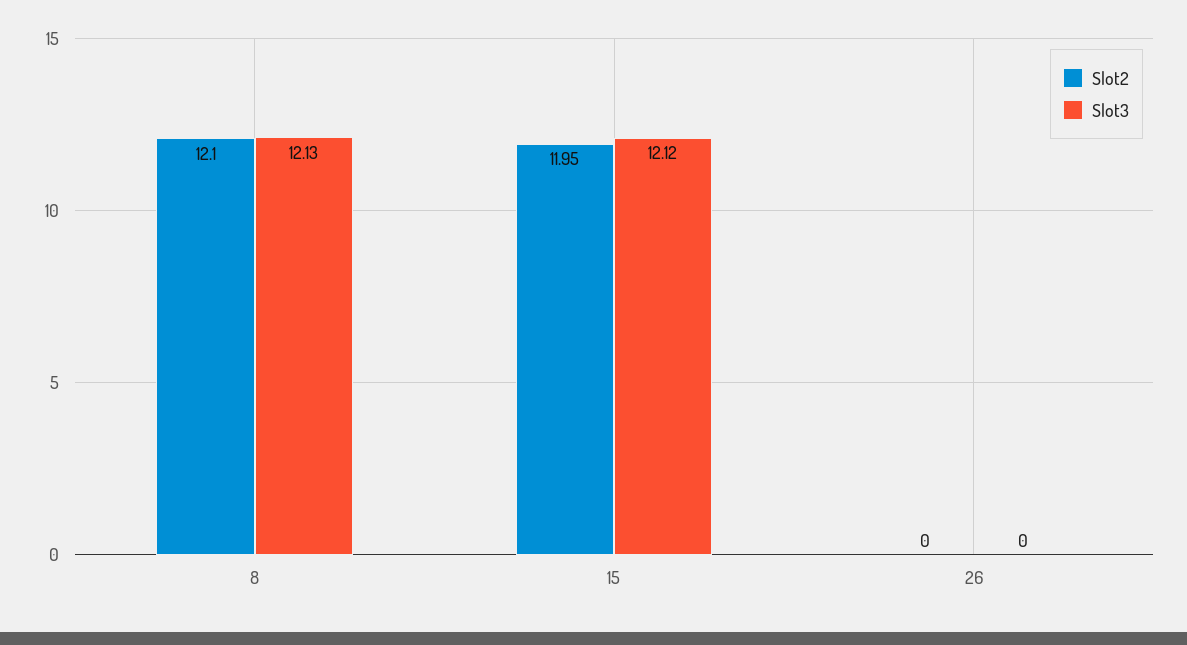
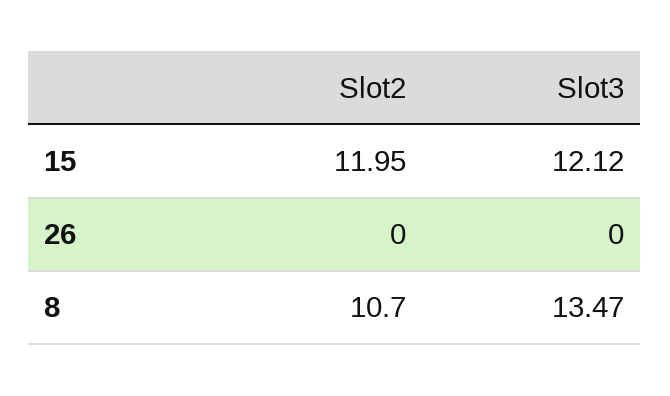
  {
    "Slot2": {
-     "8": 12.1,
+     "8": 10.7,
      "15": 11.95,
      "26": 0
    },
    "Slot3": {
-     "8": 12.13,
+     "8": 13.47,
      "15": 12.12,
      "26": 0
    }
  }

